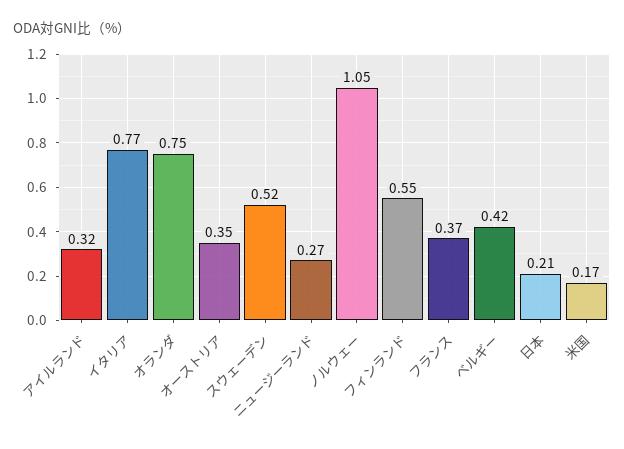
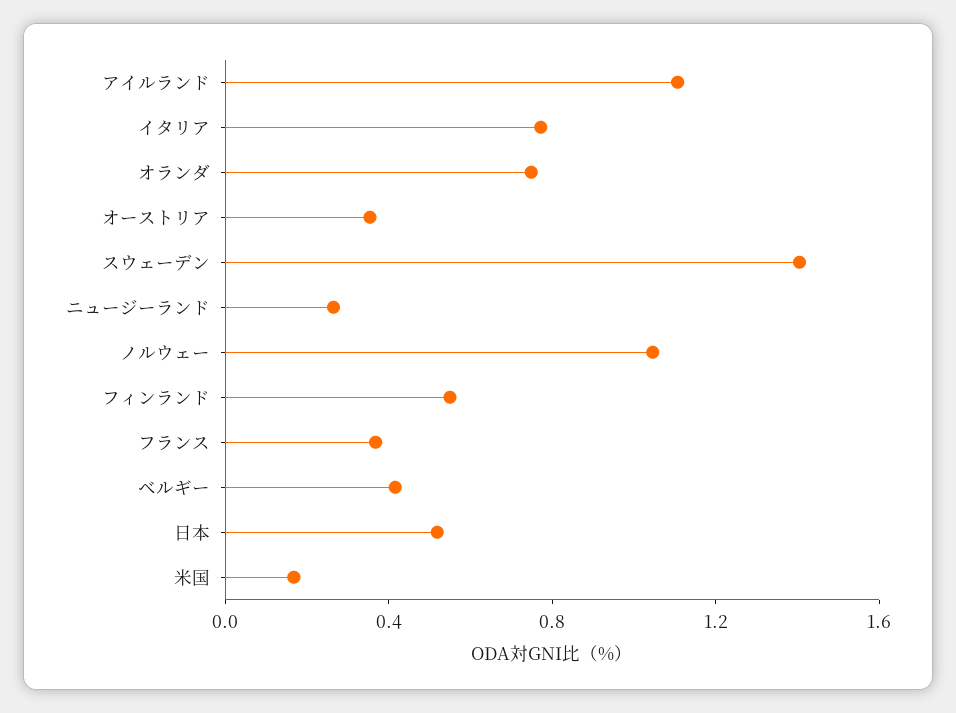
  {
-   "アイルランド": 0.32,
+   "アイルランド": 1.1,
    "イタリア": 0.77,
    "オランダ": 0.75,
    "オーストリア": 0.35,
-   "スウェーデン": 0.52,
+   "スウェーデン": 1.4,
    "ニュージーランド": 0.27,
    "ノルウェー": 1.05,
    "フィンランド": 0.55,
    "フランス": 0.37,
    "ベルギー": 0.42,
-   "日本": 0.21,
+   "日本": 0.5,
    "米国": 0.17
  }

